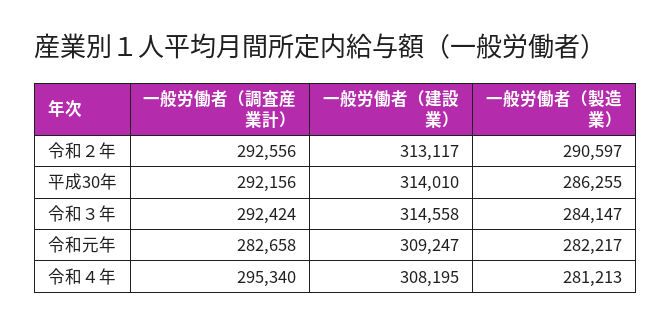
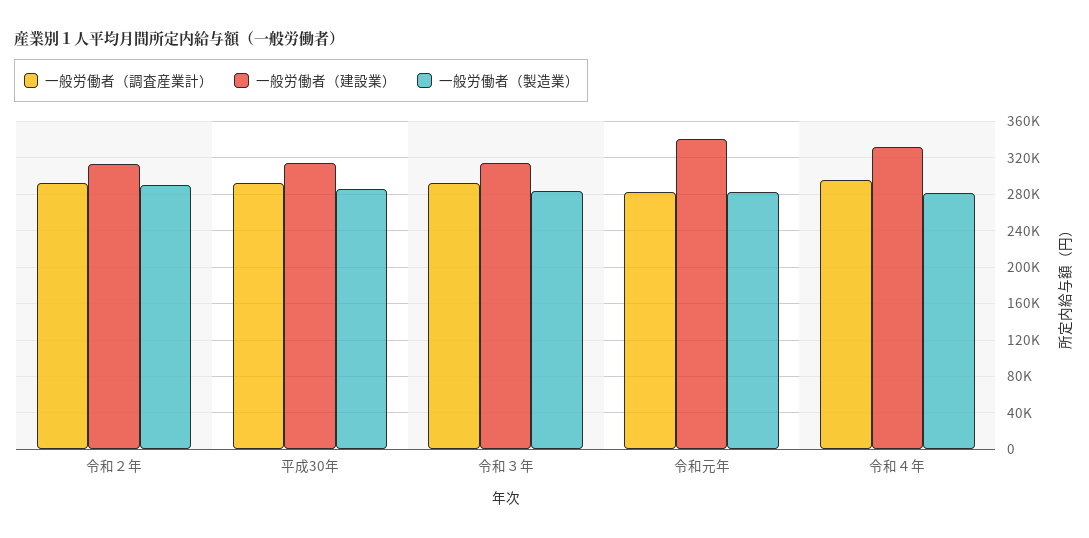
  {
    "一般労働者（調査産業計）": {
      "令和２年": 292556,
      "平成30年": 292156,
      "令和３年": 292424,
      "令和元年": 282658,
      "令和４年": 295340
    },
    "一般労働者（建設業）": {
      "令和２年": 313117,
      "平成30年": 314010,
      "令和３年": 314558,
-     "令和元年": 309247,
+     "令和元年": 340000,
-     "令和４年": 308195
+     "令和４年": 330000
    },
    "一般労働者（製造業）": {
      "令和２年": 290597,
      "平成30年": 286255,
      "令和３年": 284147,
      "令和元年": 282217,
      "令和４年": 281213
    }
  }

